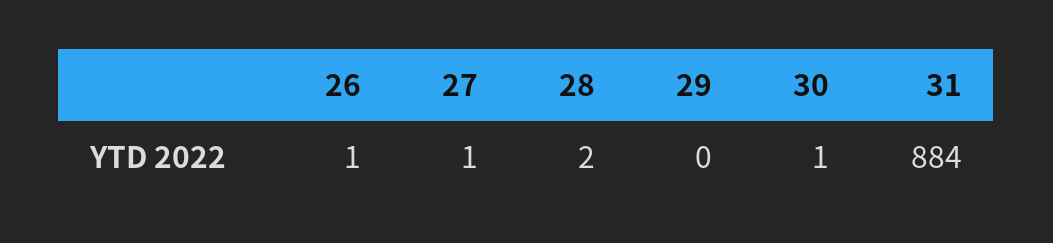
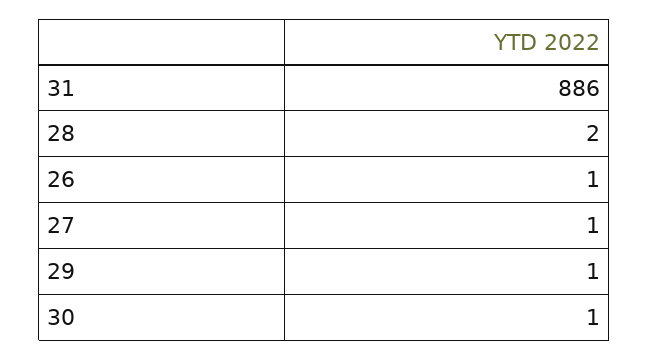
  {
    "26": 1,
    "27": 1,
    "28": 2,
-   "29": 0,
+   "29": 1,
    "30": 1,
-   "31": 884
+   "31": 886
  }

